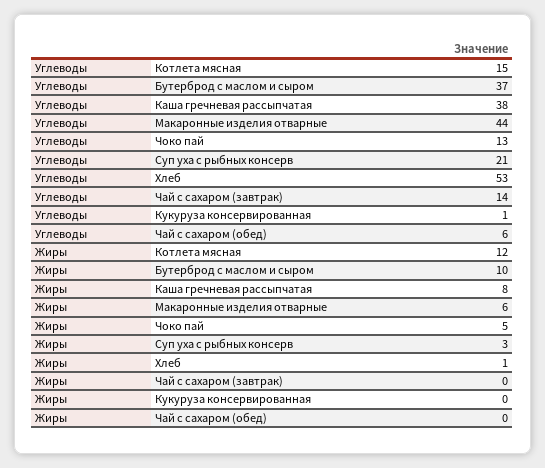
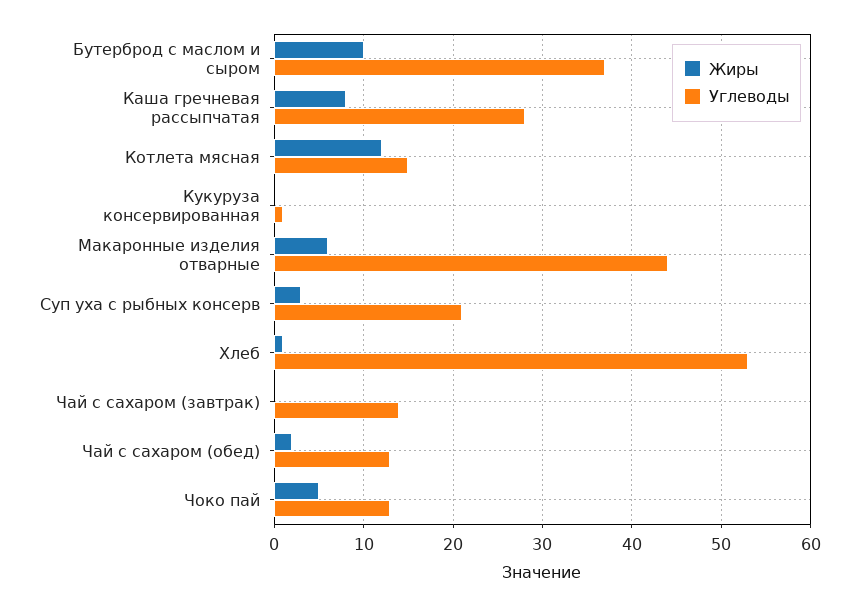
  {
    "Углеводы": {
      "Котлета мясная": 15,
      "Бутерброд с маслом и сыром": 37,
-     "Каша гречневая рассыпчатая": 38,
+     "Каша гречневая рассыпчатая": 28,
      "Макаронные изделия отварные": 44,
      "Чоко пай": 13,
      "Суп уха с рыбных консерв": 21,
      "Хлеб": 53,
      "Чай с сахаром (завтрак)": 14,
      "Кукуруза консервированная": 1,
-     "Чай с сахаром (обед)": 6
+     "Чай с сахаром (обед)": 13
    },
    "Жиры": {
      "Котлета мясная": 12,
      "Бутерброд с маслом и сыром": 10,
      "Каша гречневая рассыпчатая": 8,
      "Макаронные изделия отварные": 6,
      "Чоко пай": 5,
      "Суп уха с рыбных консерв": 3,
      "Хлеб": 1,
      "Чай с сахаром (завтрак)": 0,
      "Кукуруза консервированная": 0,
-     "Чай с сахаром (обед)": 0
+     "Чай с сахаром (обед)": 2
    }
  }

